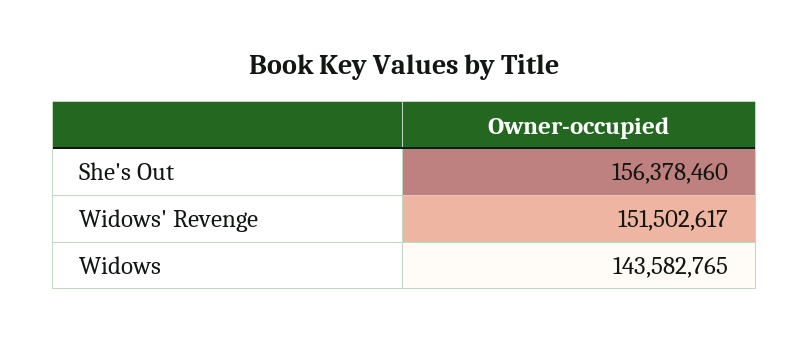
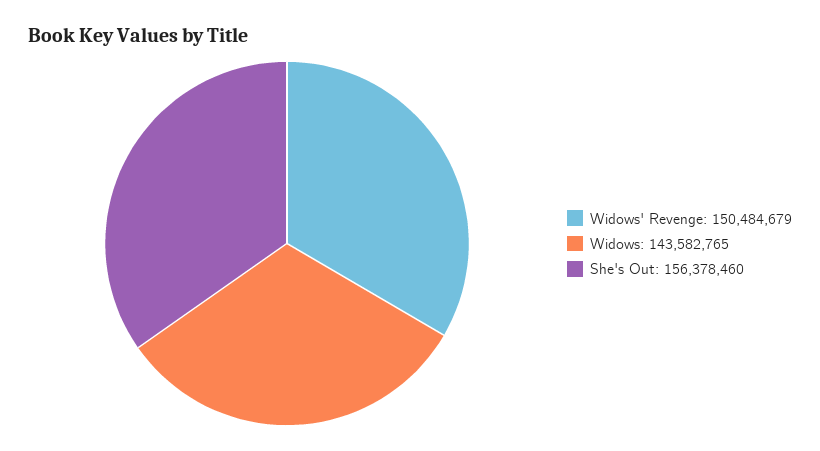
  {
    "She's Out": 156378460,
-   "Widows' Revenge": 151502617,
+   "Widows' Revenge": 150484679,
    "Widows": 143582765
  }

